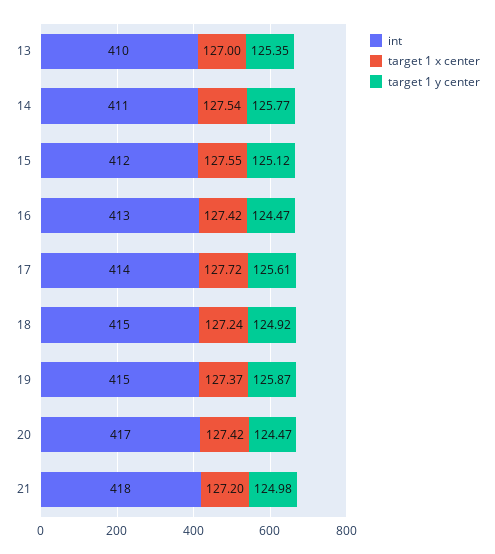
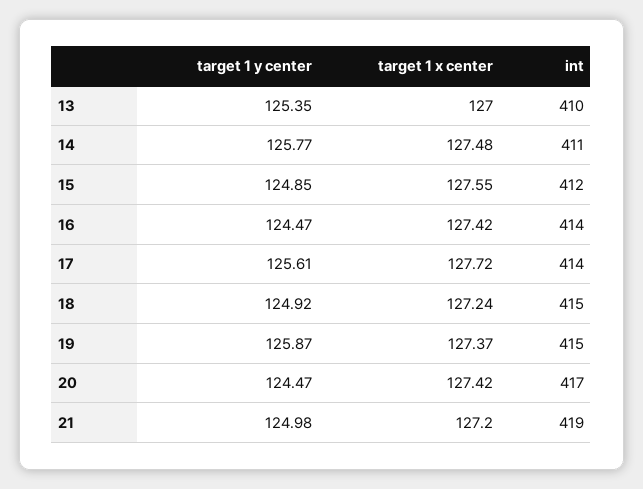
  {
    "int": {
      "13": 410,
      "14": 411,
      "15": 412,
-     "16": 413,
+     "16": 414,
      "17": 414,
      "18": 415,
      "19": 415,
      "20": 417,
-     "21": 418
+     "21": 419
    },
    "target 1 x center": {
      "13": 127,
-     "14": 127.54,
+     "14": 127.48,
      "15": 127.55,
      "16": 127.42,
      "17": 127.72,
      "18": 127.24,
      "19": 127.37,
      "20": 127.42,
      "21": 127.2
    },
    "target 1 y center": {
      "13": 125.35,
      "14": 125.77,
-     "15": 125.12,
+     "15": 124.85,
      "16": 124.47,
      "17": 125.61,
      "18": 124.92,
      "19": 125.87,
      "20": 124.47,
      "21": 124.98
    }
  }

